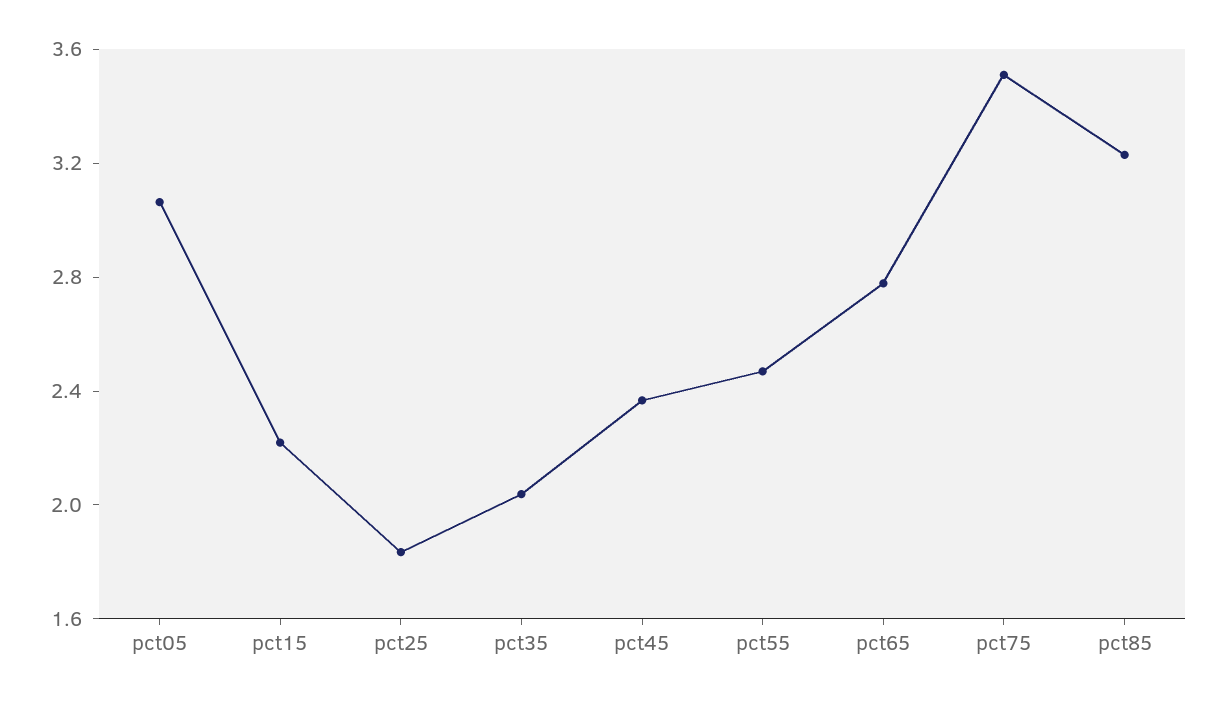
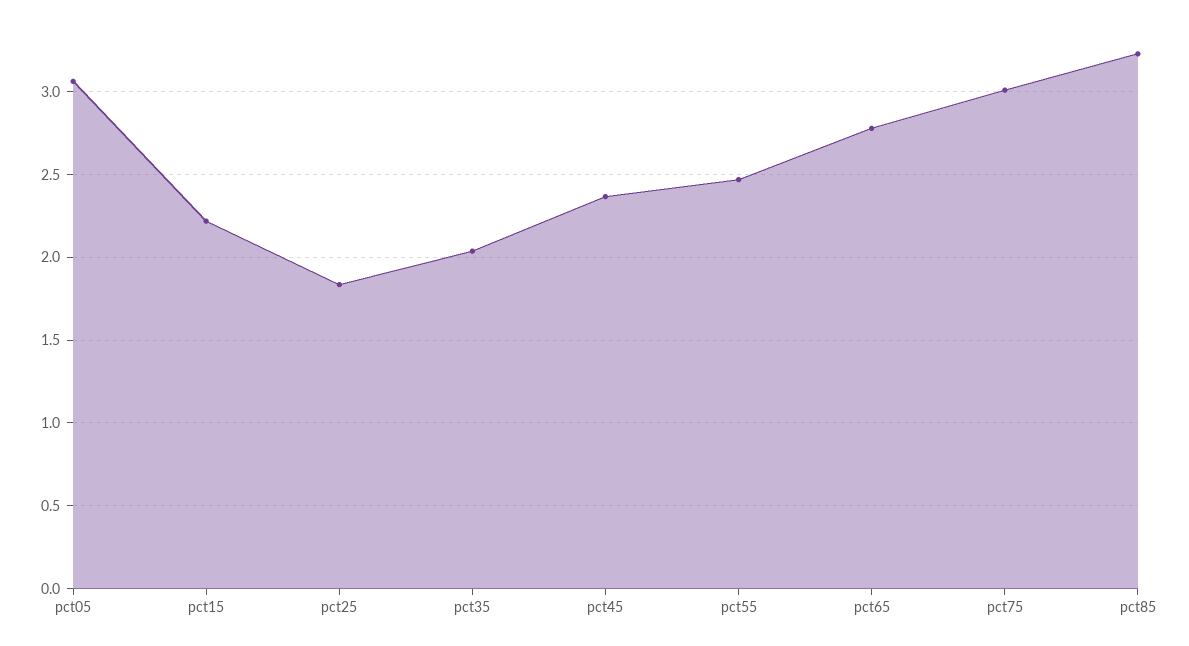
  {
    "pct05": 3.05,
    "pct15": 2.2,
    "pct25": 1.85,
    "pct35": 2.05,
    "pct45": 2.35,
    "pct55": 2.45,
    "pct65": 2.8,
-   "pct75": 3.5,
+   "pct75": 3,
    "pct85": 3.25
  }

